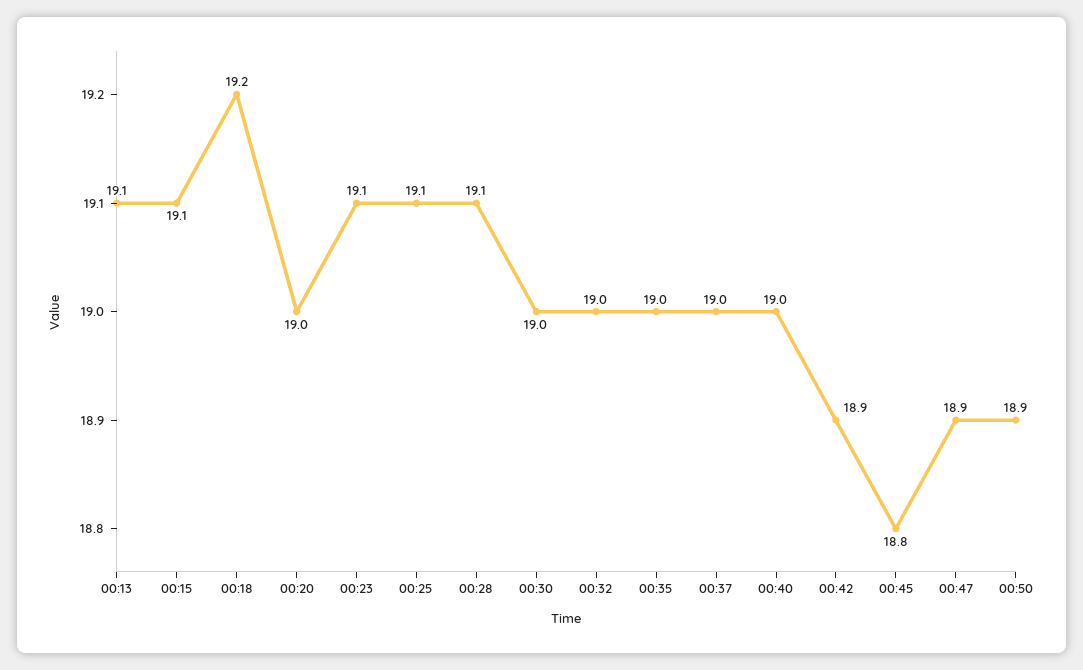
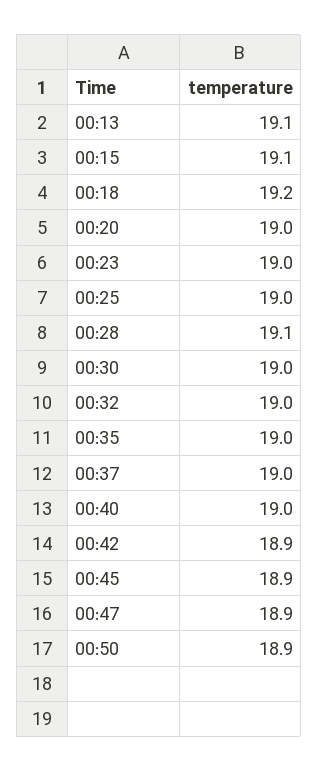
  {
    "00:13": 19.1,
    "00:15": 19.1,
    "00:18": 19.2,
    "00:20": 19,
-   "00:23": 19.1,
+   "00:23": 19,
-   "00:25": 19.1,
+   "00:25": 19,
    "00:28": 19.1,
    "00:30": 19,
    "00:32": 19,
    "00:35": 19,
    "00:37": 19,
    "00:40": 19,
    "00:42": 18.9,
-   "00:45": 18.8,
+   "00:45": 18.9,
    "00:47": 18.9,
    "00:50": 18.9
  }

